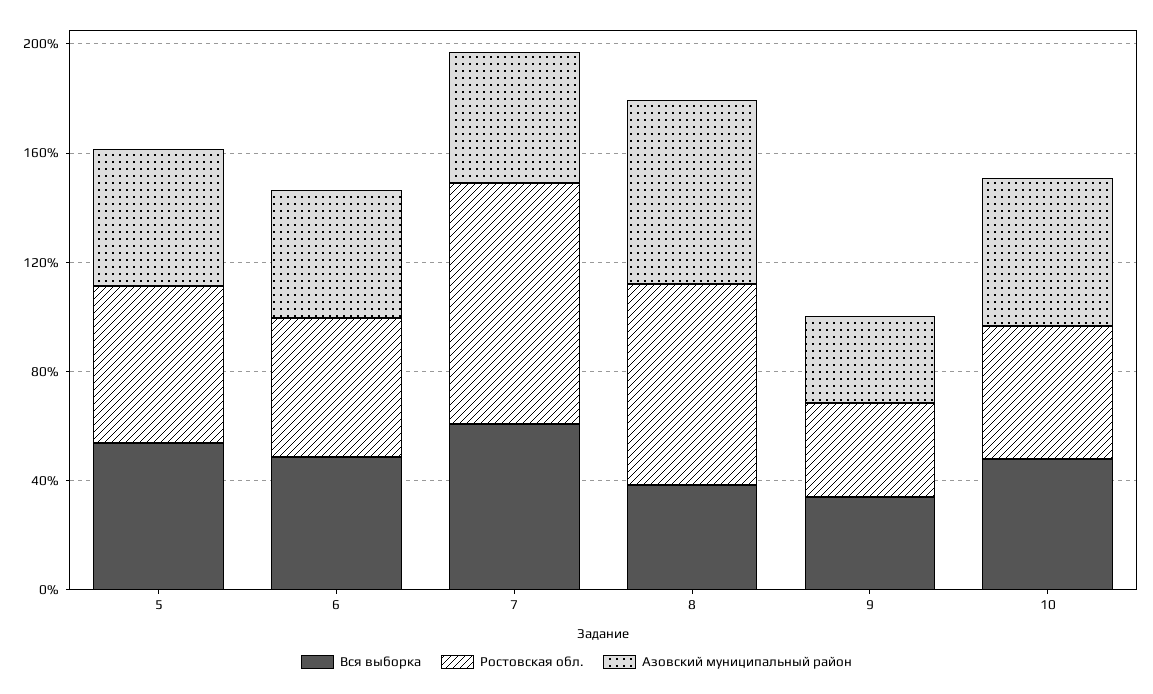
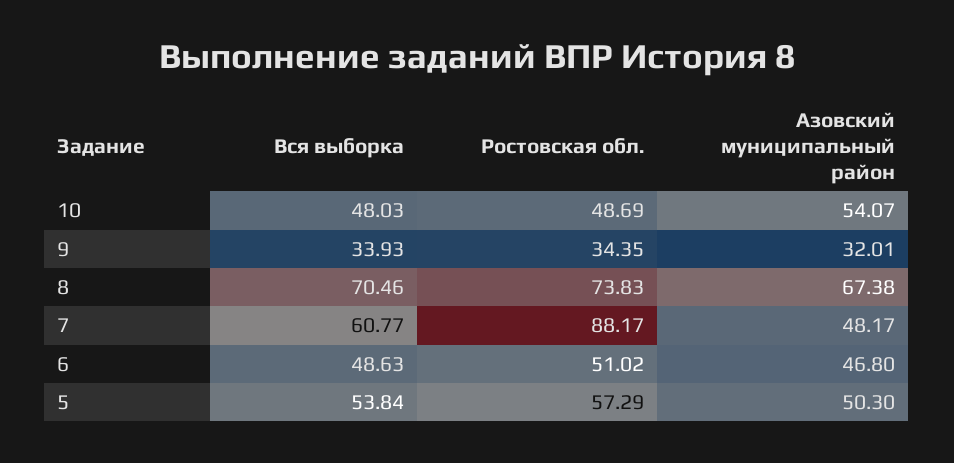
  {
    "Вся выборка": {
      "5": 53.84,
      "6": 48.63,
      "7": 60.77,
-     "8": 40,
+     "8": 70.46,
      "9": 33.93,
      "10": 48.03
    },
    "Ростовская обл.": {
      "5": 57.29,
      "6": 51.02,
      "7": 88.17,
      "8": 73.83,
      "9": 34.35,
      "10": 48.69
    },
    "Азовский муниципальный район": {
      "5": 50.3,
      "6": 46.8,
      "7": 48.17,
      "8": 67.38,
      "9": 32.01,
      "10": 54.07
    }
  }

